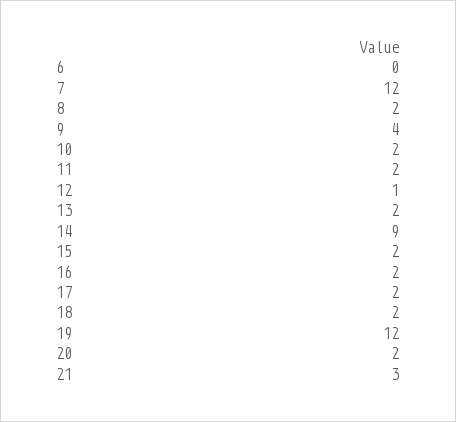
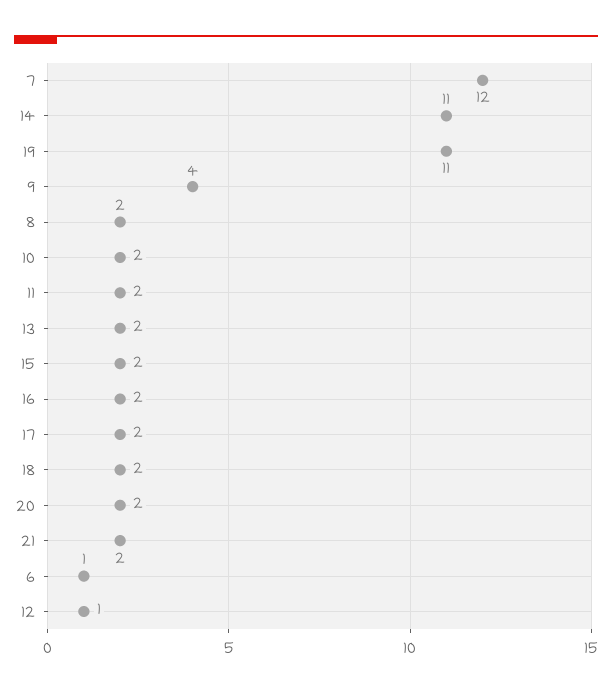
  {
-   "6": 0,
+   "6": 1,
    "7": 12,
    "8": 2,
    "9": 4,
    "10": 2,
    "11": 2,
    "12": 1,
    "13": 2,
-   "14": 9,
+   "14": 11,
    "15": 2,
    "16": 2,
    "17": 2,
    "18": 2,
-   "19": 12,
+   "19": 11,
    "20": 2,
-   "21": 3
+   "21": 2
  }

